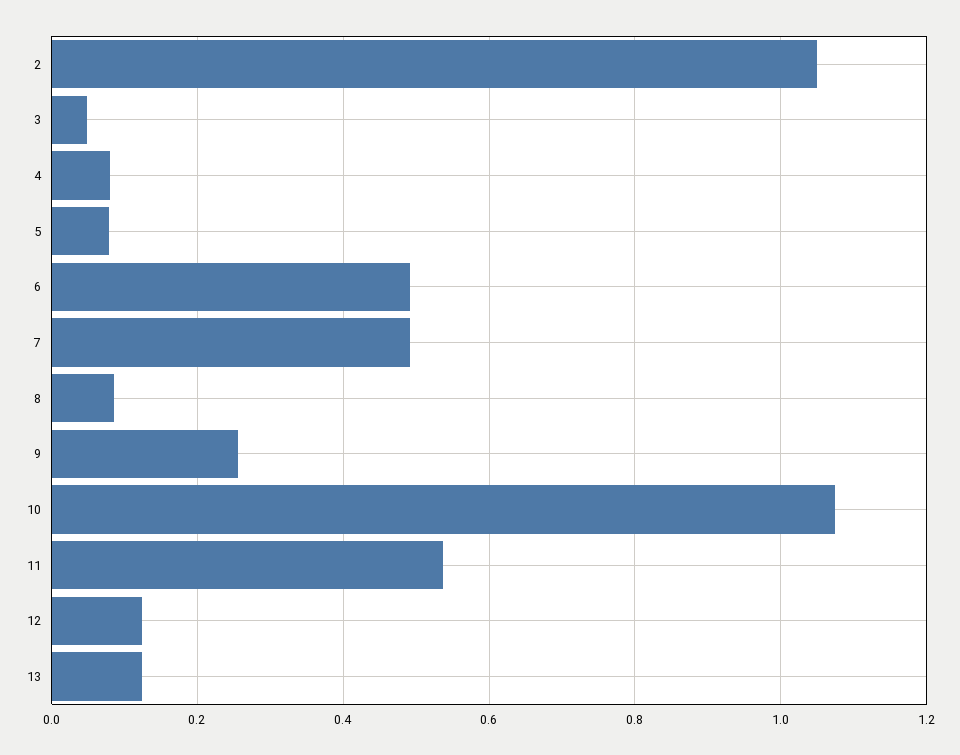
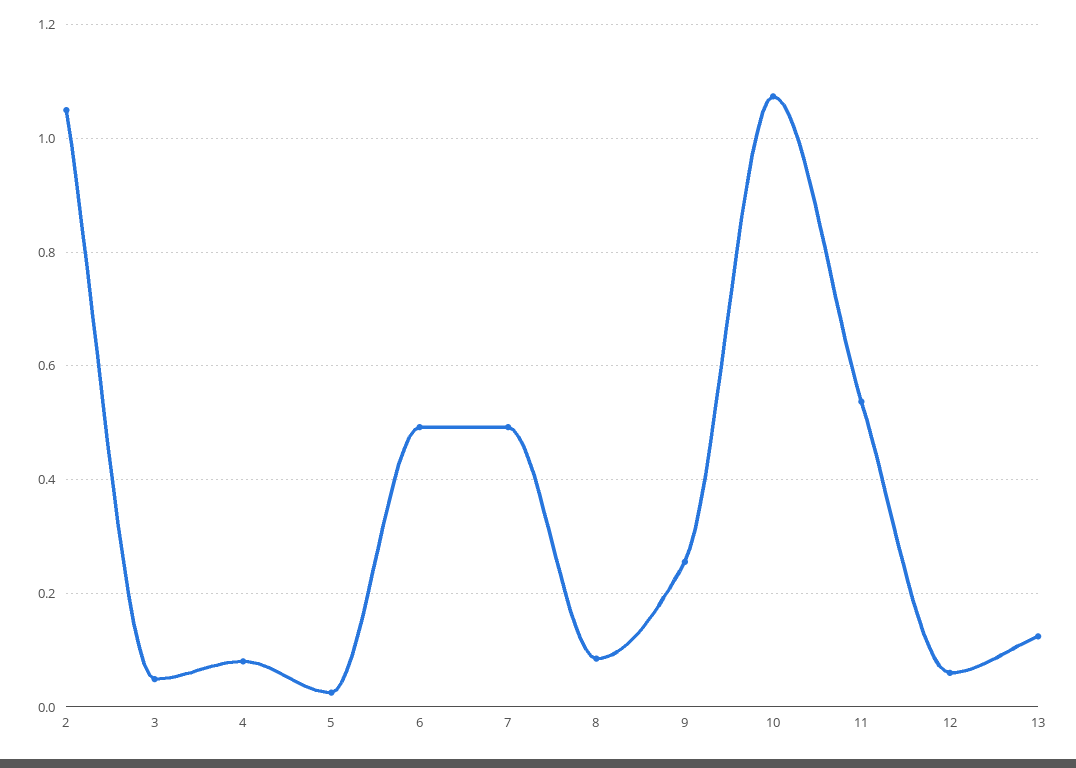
  {
    "2": 1.06,
    "3": 0.04,
    "4": 0.08,
-   "5": 0.08,
+   "5": 0.02,
    "6": 0.5,
    "7": 0.5,
    "8": 0.08,
    "9": 0.26,
    "10": 1.08,
    "11": 0.54,
-   "12": 0.12,
+   "12": 0.06,
    "13": 0.12
  }

